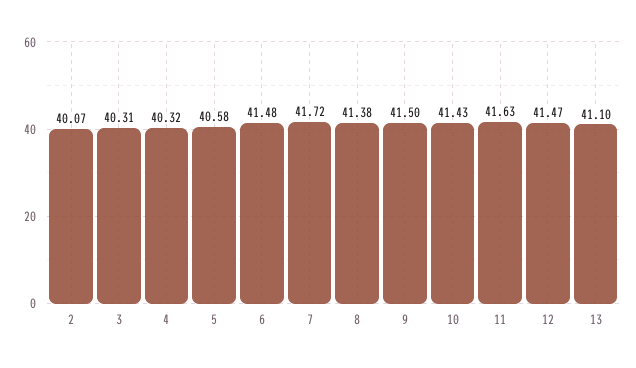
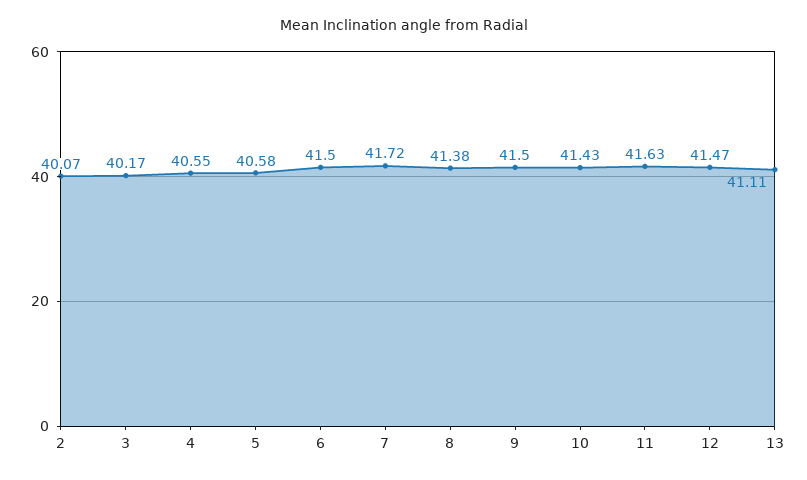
  {
    "2": 40.07,
-   "3": 40.31,
+   "3": 40.17,
-   "4": 40.32,
+   "4": 40.55,
    "5": 40.58,
-   "6": 41.48,
+   "6": 41.5,
    "7": 41.72,
    "8": 41.38,
    "9": 41.5,
    "10": 41.43,
    "11": 41.63,
    "12": 41.47,
-   "13": 41.1
+   "13": 41.11
  }

